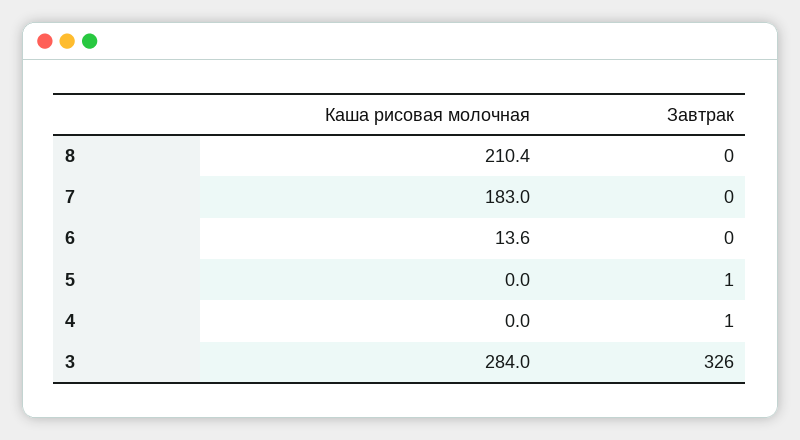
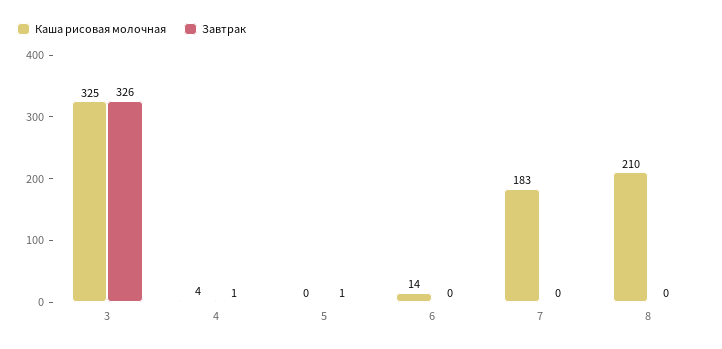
  {
    "Каша рисовая молочная": {
      "8": 210.4,
      "7": 183,
      "6": 13.6,
      "5": 0,
-     "4": 0,
+     "4": 4,
-     "3": 284
+     "3": 325
    },
    "Завтрак": {
      "8": 0,
      "7": 0,
      "6": 0,
      "5": 1,
      "4": 1,
      "3": 326
    }
  }

